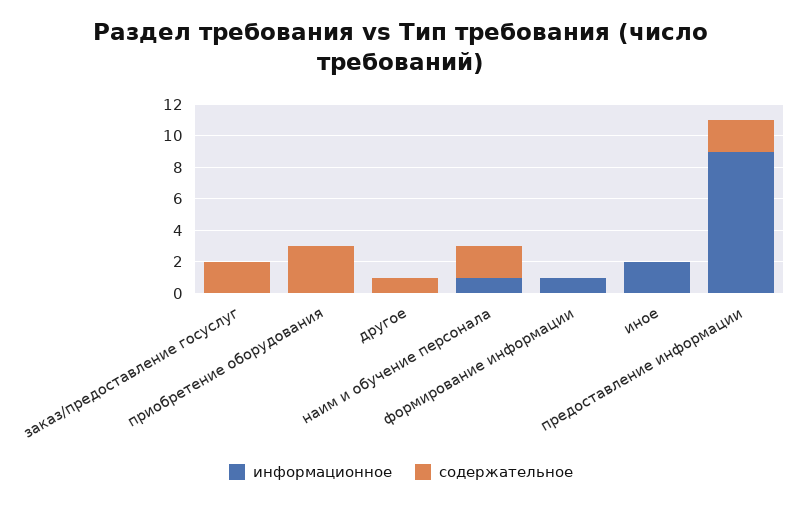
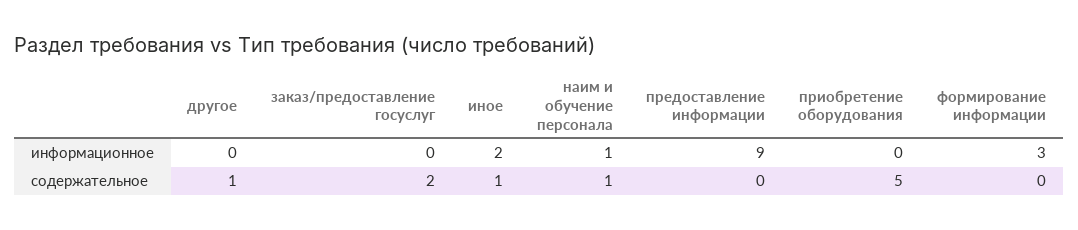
  {
    "информационное": {
      "заказ/предоставление госуслуг": 0,
      "приобретение оборудования": 0,
      "другое": 0,
      "наим и обучение персонала": 1,
-     "формирование информации": 1,
+     "формирование информации": 3,
      "иное": 2,
      "предоставление информации": 9
    },
    "содержательное": {
      "заказ/предоставление госуслуг": 2,
-     "приобретение оборудования": 3,
+     "приобретение оборудования": 5,
      "другое": 1,
-     "наим и обучение персонала": 2,
+     "наим и обучение персонала": 1,
      "формирование информации": 0,
-     "иное": 0,
+     "иное": 1,
-     "предоставление информации": 2
+     "предоставление информации": 0
    }
  }

